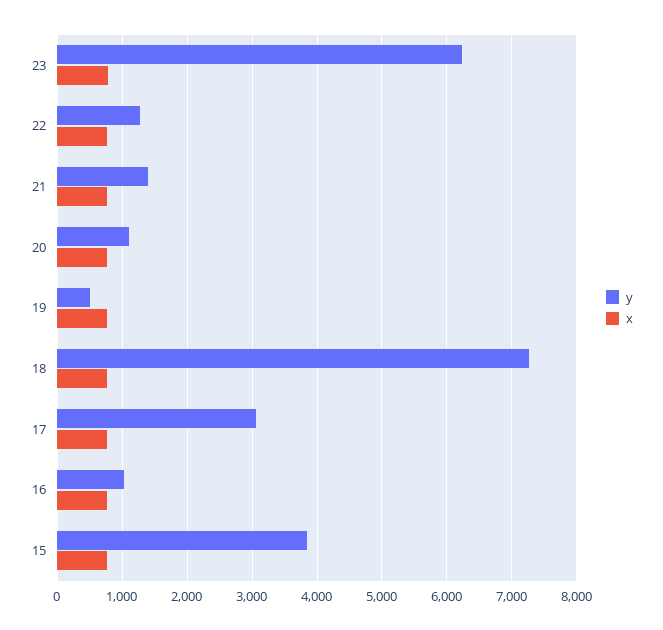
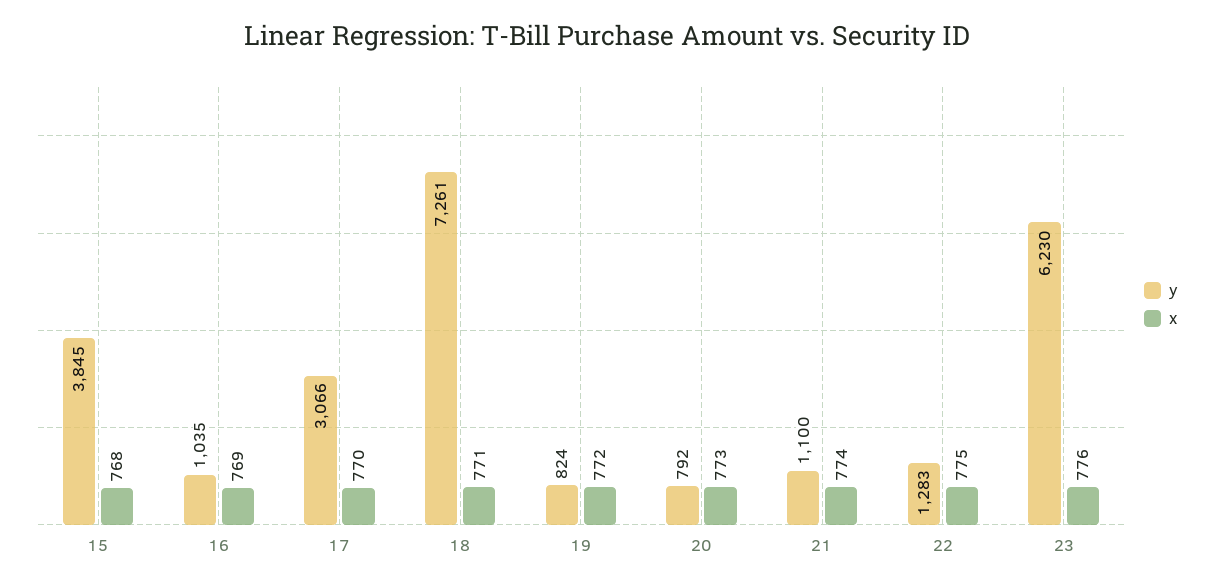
  {
    "y": {
      "23": 6230,
      "22": 1283,
-     "21": 1400,
+     "21": 1100,
-     "20": 1100,
+     "20": 792,
-     "19": 500,
+     "19": 824,
      "18": 7261,
      "17": 3066,
      "16": 1035,
      "15": 3845
    },
    "x": {
      "23": 776,
      "22": 775,
      "21": 774,
      "20": 773,
      "19": 772,
      "18": 771,
      "17": 770,
      "16": 769,
      "15": 768
    }
  }

